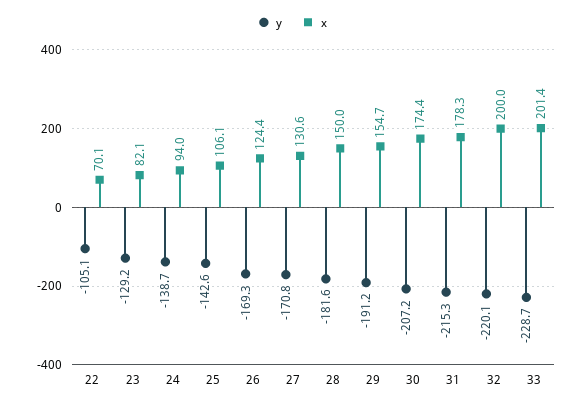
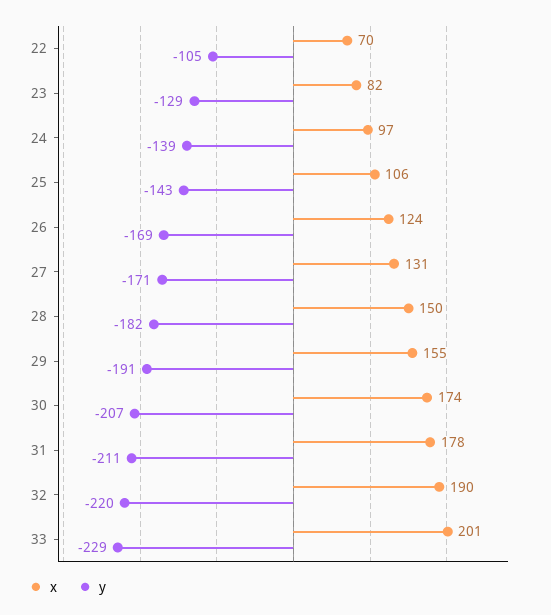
  {
    "y": {
      "22": -105.1,
      "23": -129.2,
      "24": -138.7,
      "25": -142.6,
      "26": -169.3,
      "27": -170.8,
      "28": -181.6,
      "29": -191.2,
      "30": -207.2,
-     "31": -215.3,
+     "31": -211,
      "32": -220.1,
      "33": -228.7
    },
    "x": {
      "22": 70.1,
      "23": 82.1,
-     "24": 94,
+     "24": 97,
      "25": 106.1,
      "26": 124.4,
      "27": 130.6,
      "28": 150,
      "29": 154.7,
      "30": 174.4,
      "31": 178.3,
-     "32": 200,
+     "32": 190,
      "33": 201.4
    }
  }

